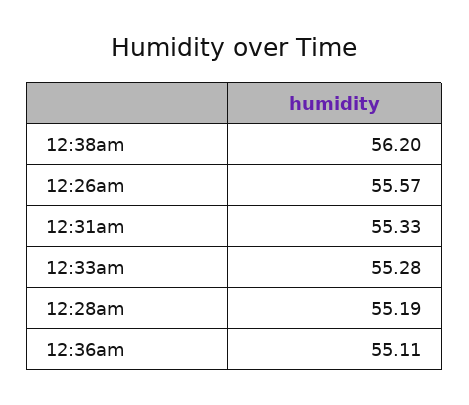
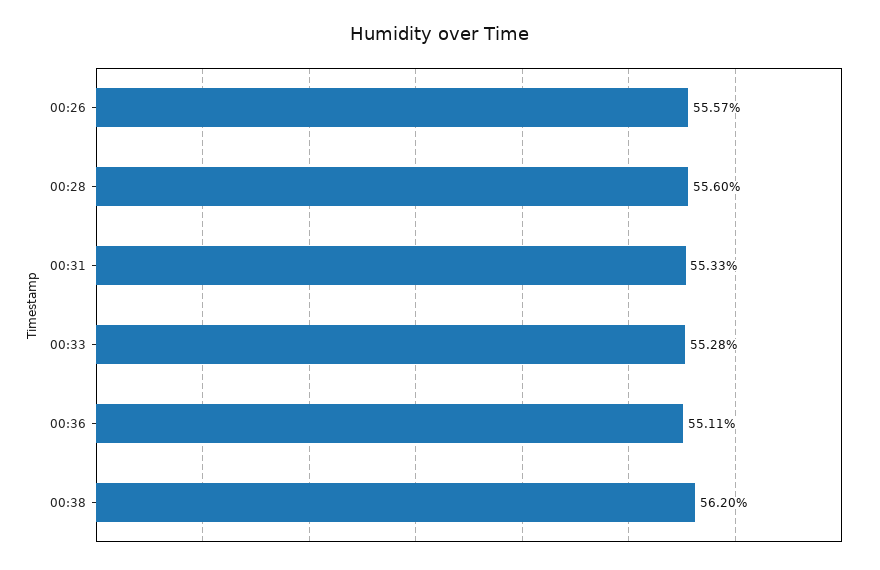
  {
    "12:38am": 56.2,
    "12:26am": 55.57,
    "12:31am": 55.33,
    "12:33am": 55.28,
-   "12:28am": 55.19,
+   "12:28am": 55.6,
    "12:36am": 55.11
  }

